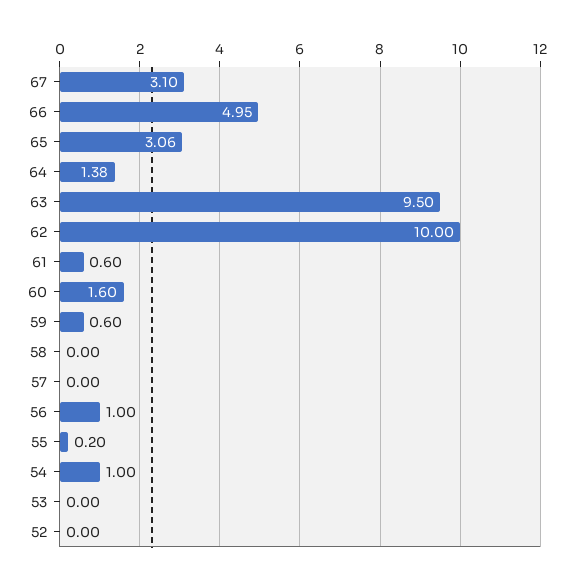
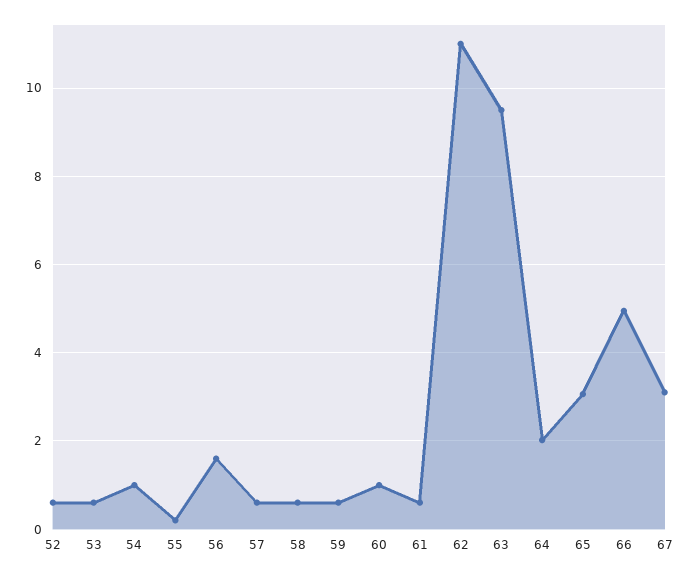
  {
    "67": 3.1,
    "66": 4.95,
    "65": 3.06,
-   "64": 1.38,
+   "64": 2,
    "63": 9.5,
-   "62": 10,
+   "62": 11,
    "61": 0.6,
-   "60": 1.6,
+   "60": 1,
    "59": 0.6,
-   "58": 0,
+   "58": 0.6,
-   "57": 0,
+   "57": 0.6,
-   "56": 1,
+   "56": 1.6,
    "55": 0.2,
    "54": 1,
-   "53": 0,
+   "53": 0.6,
-   "52": 0
+   "52": 0.6
  }

